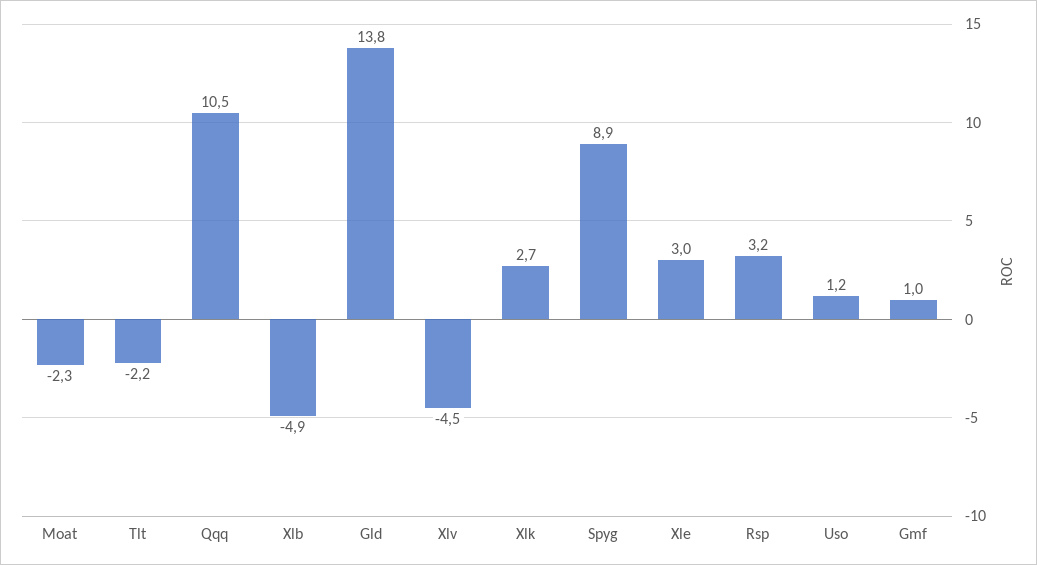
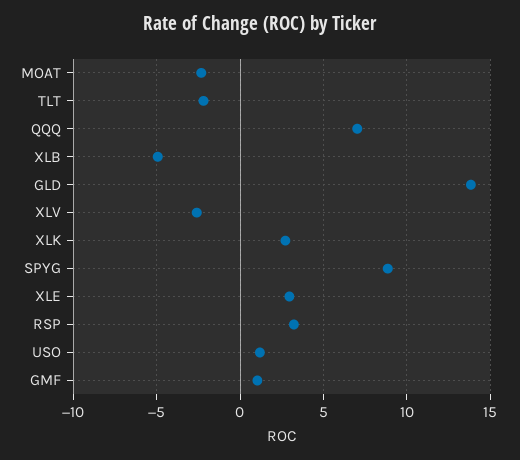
  {
    "Moat": -2.3,
    "Tlt": -2.2,
-   "Qqq": 10.5,
+   "Qqq": 7,
    "Xlb": -4.9,
    "Gld": 13.8,
-   "Xlv": -4.5,
+   "Xlv": -2.5,
    "Xlk": 2.7,
    "Spyg": 8.9,
    "Xle": 3,
    "Rsp": 3.2,
    "Uso": 1.2,
    "Gmf": 1
  }

